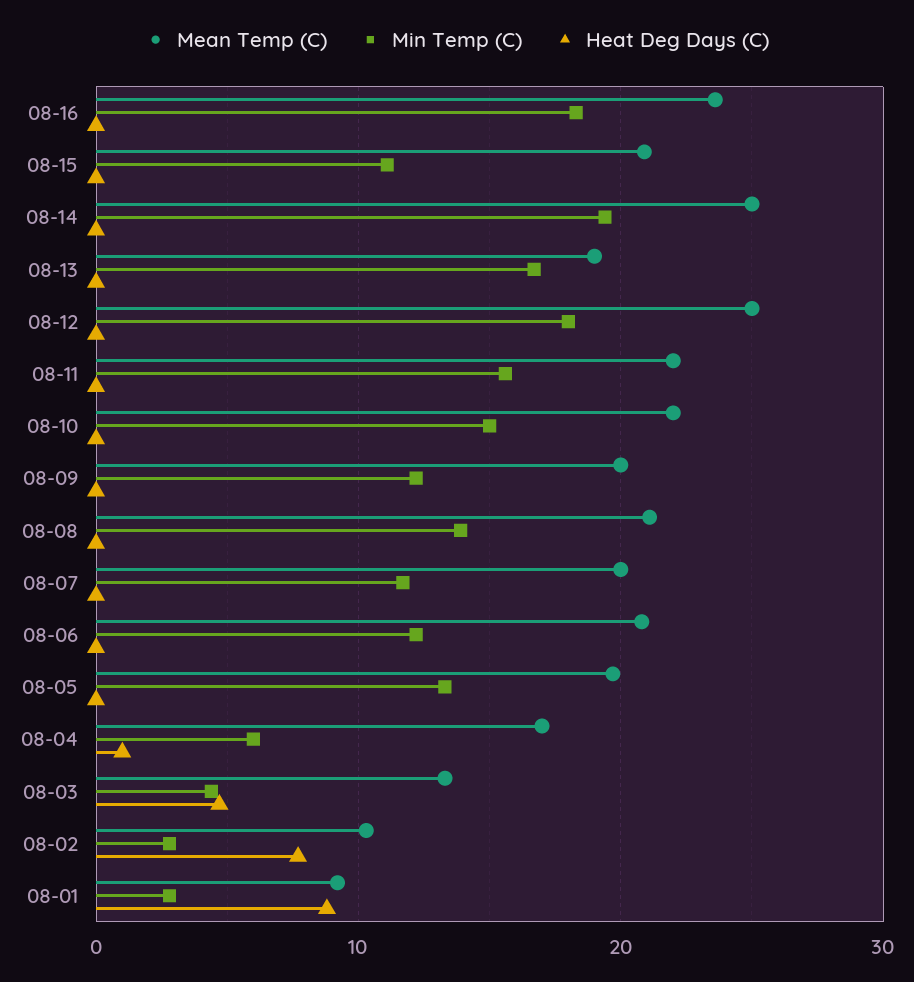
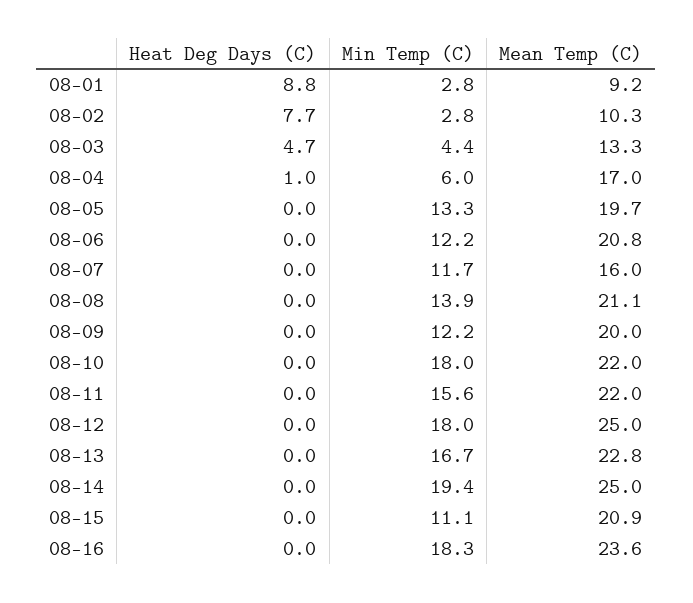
  {
    "Mean Temp (C)": {
      "08-16": 23.6,
      "08-15": 20.9,
      "08-14": 25,
-     "08-13": 19,
+     "08-13": 22.8,
      "08-12": 25,
      "08-11": 22,
      "08-10": 22,
      "08-09": 20,
      "08-08": 21.1,
-     "08-07": 20,
+     "08-07": 16,
      "08-06": 20.8,
      "08-05": 19.7,
      "08-04": 17,
      "08-03": 13.3,
      "08-02": 10.3,
      "08-01": 9.2
    },
    "Min Temp (C)": {
      "08-16": 18.3,
      "08-15": 11.1,
      "08-14": 19.4,
      "08-13": 16.7,
      "08-12": 18,
      "08-11": 15.6,
-     "08-10": 15,
+     "08-10": 18,
      "08-09": 12.2,
      "08-08": 13.9,
      "08-07": 11.7,
      "08-06": 12.2,
      "08-05": 13.3,
      "08-04": 6,
      "08-03": 4.4,
      "08-02": 2.8,
      "08-01": 2.8
    },
    "Heat Deg Days (C)": {
      "08-16": 0,
      "08-15": 0,
      "08-14": 0,
      "08-13": 0,
      "08-12": 0,
      "08-11": 0,
      "08-10": 0,
      "08-09": 0,
      "08-08": 0,
      "08-07": 0,
      "08-06": 0,
      "08-05": 0,
      "08-04": 1,
      "08-03": 4.7,
      "08-02": 7.7,
      "08-01": 8.8
    }
  }

